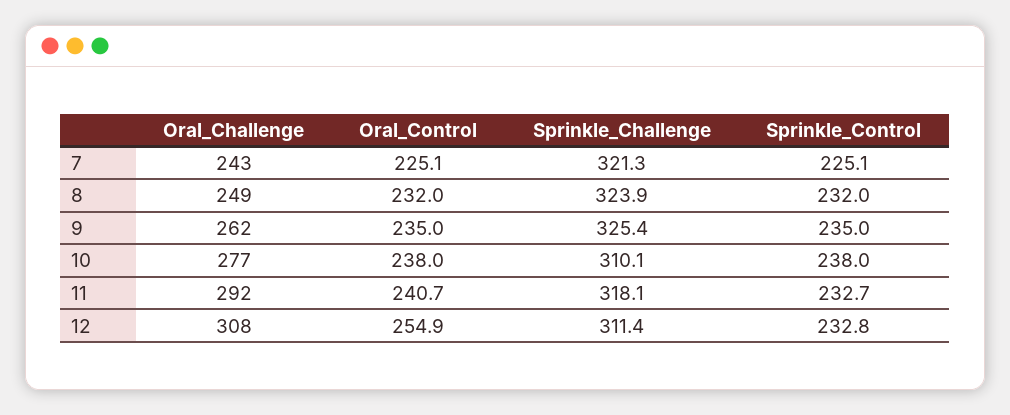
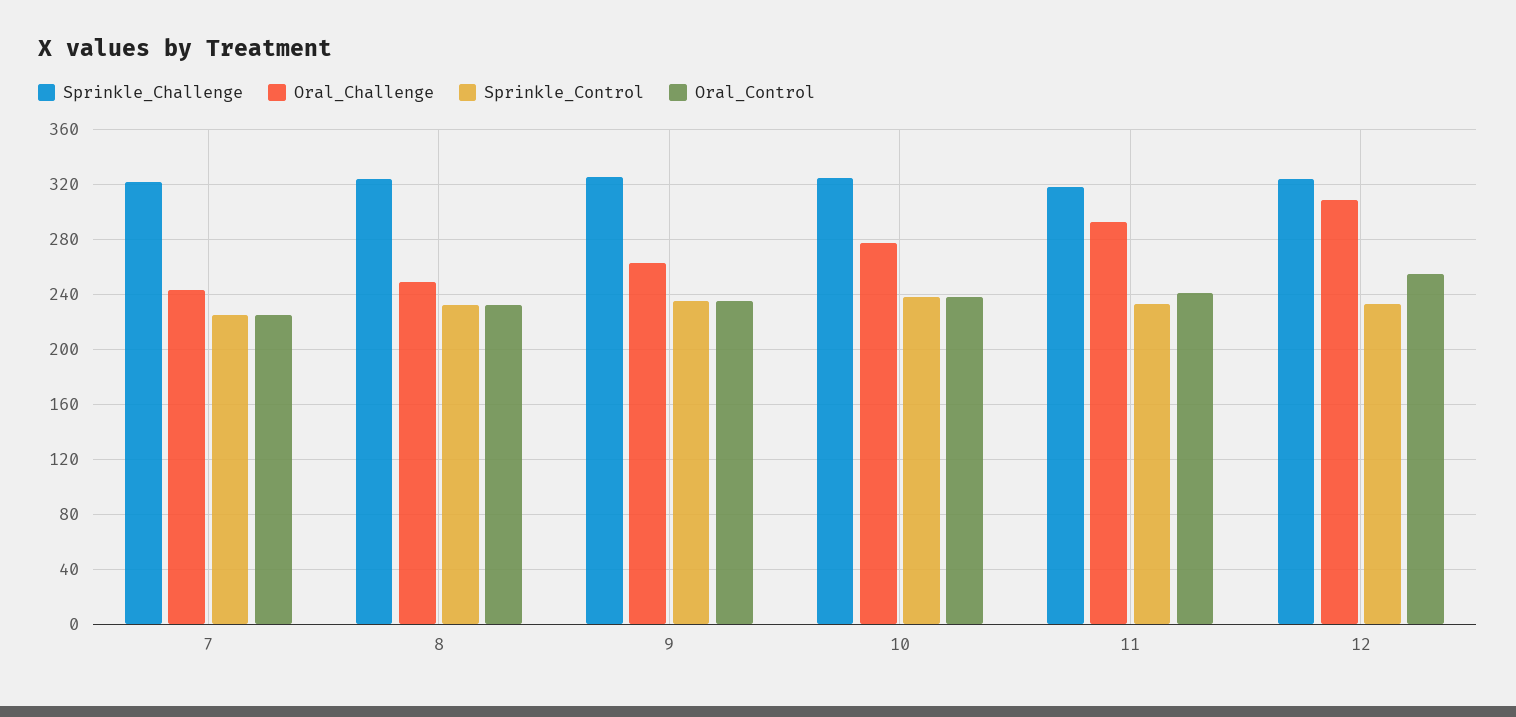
  {
    "Oral_Challenge": {
      "7": 243,
      "8": 249,
      "9": 262,
      "10": 277,
      "11": 292,
      "12": 308
    },
    "Oral_Control": {
      "7": 225.1,
      "8": 232,
      "9": 235,
      "10": 238,
      "11": 240.7,
      "12": 254.9
    },
    "Sprinkle_Challenge": {
      "7": 321.3,
      "8": 323.9,
      "9": 325.4,
-     "10": 310.1,
+     "10": 325,
      "11": 318.1,
-     "12": 311.4
+     "12": 325
    },
    "Sprinkle_Control": {
      "7": 225.1,
      "8": 232,
      "9": 235,
      "10": 238,
      "11": 232.7,
      "12": 232.8
    }
  }

